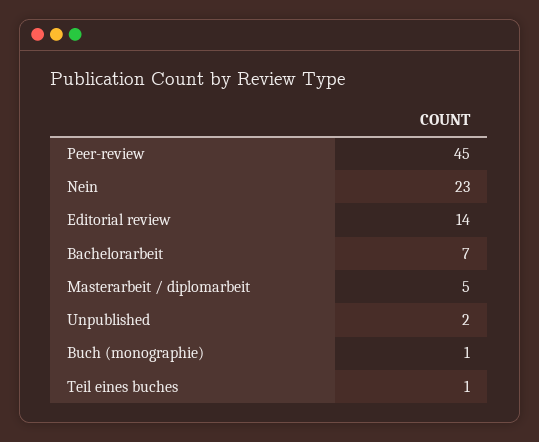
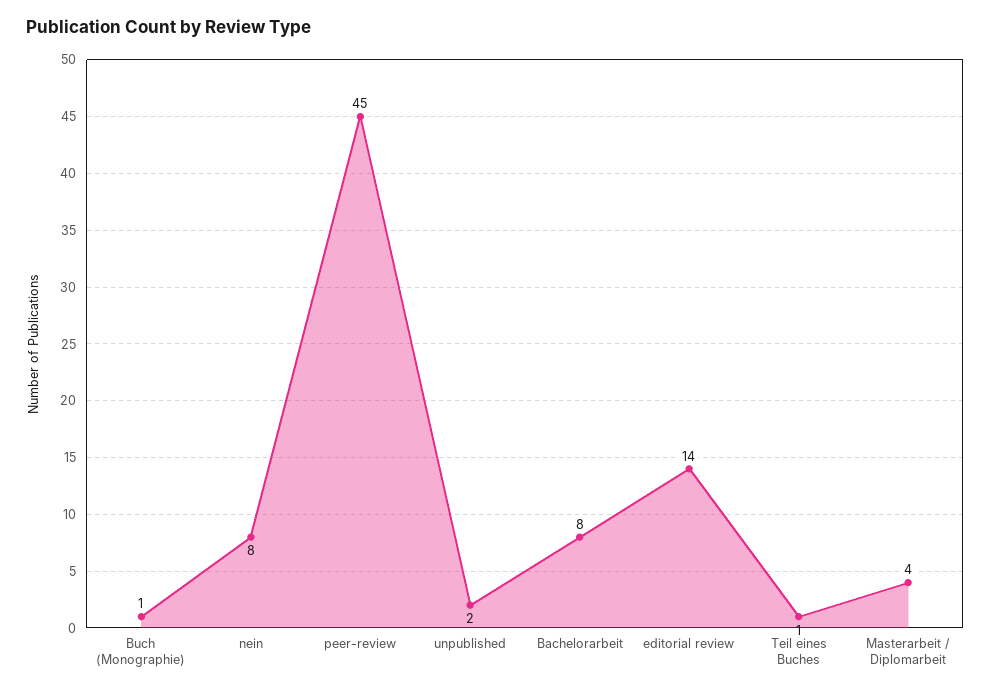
  {
    "Peer-review": 45,
-   "Nein": 23,
+   "Nein": 8,
    "Editorial review": 14,
-   "Bachelorarbeit": 7,
+   "Bachelorarbeit": 8,
-   "Masterarbeit / diplomarbeit": 5,
+   "Masterarbeit / diplomarbeit": 4,
    "Unpublished": 2,
    "Buch (monographie)": 1,
    "Teil eines buches": 1
  }

